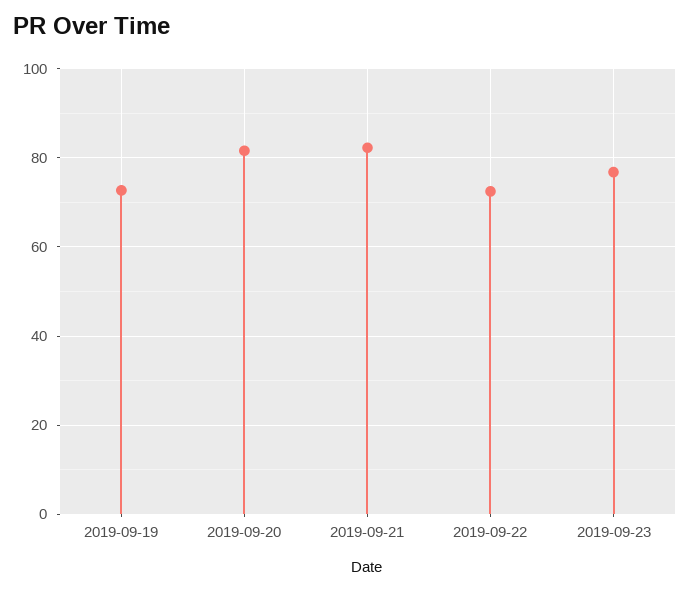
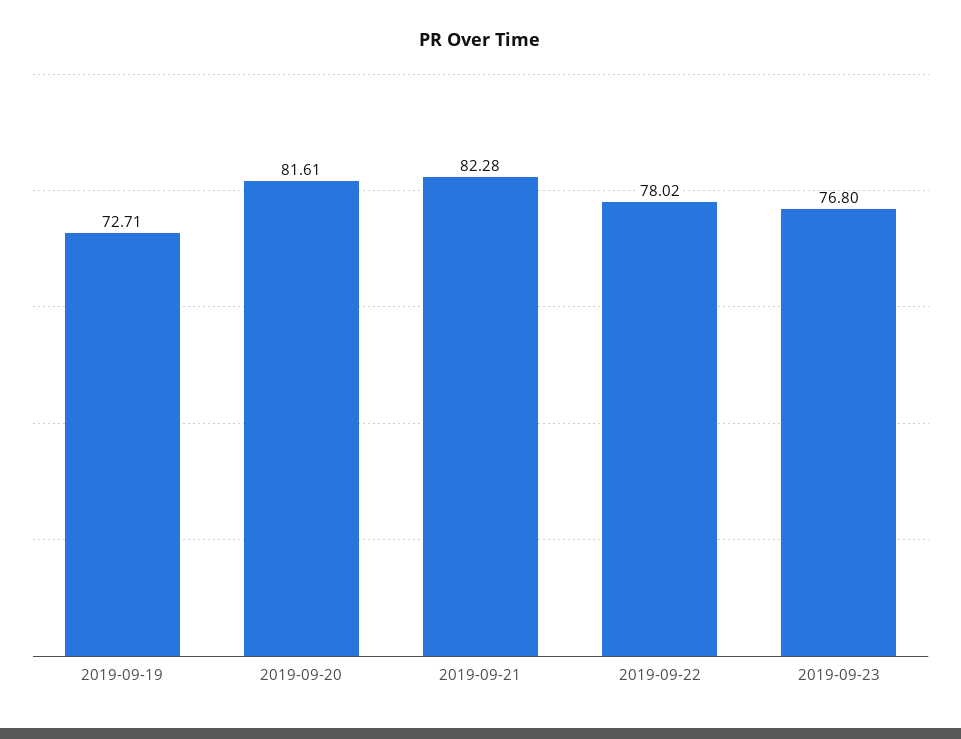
  {
    "2019-09-19": 72.71,
    "2019-09-20": 81.61,
    "2019-09-21": 82.28,
-   "2019-09-22": 72,
+   "2019-09-22": 78.02,
    "2019-09-23": 76.8
  }

